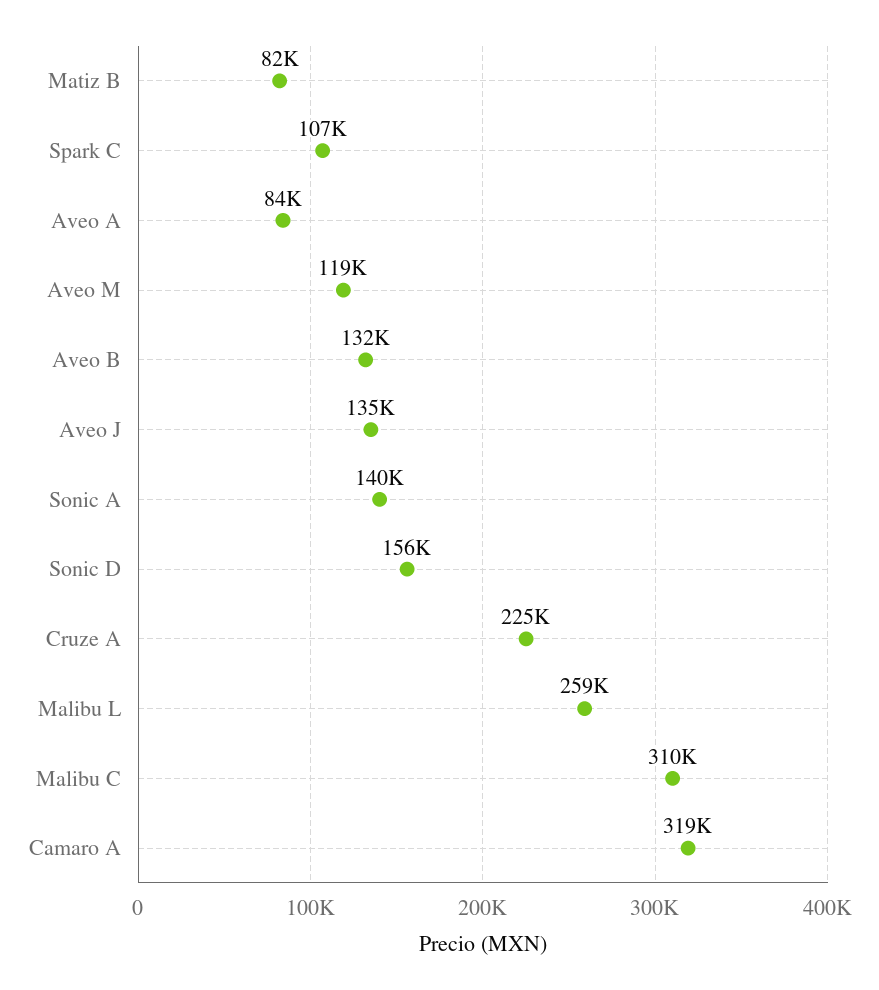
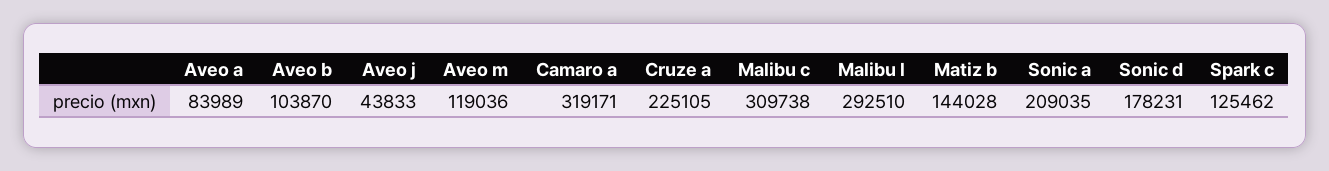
  {
-   "Matiz B": 82000,
+   "Matiz B": 144028,
-   "Spark C": 107000,
+   "Spark C": 125462,
    "Aveo A": 83989,
    "Aveo M": 119036,
-   "Aveo B": 132000,
+   "Aveo B": 103870,
-   "Aveo J": 135000,
+   "Aveo J": 43833,
-   "Sonic A": 140000,
+   "Sonic A": 209035,
-   "Sonic D": 156000,
+   "Sonic D": 178231,
    "Cruze A": 225105,
-   "Malibu L": 259000,
+   "Malibu L": 292510,
    "Malibu C": 309738,
    "Camaro A": 319171
  }

